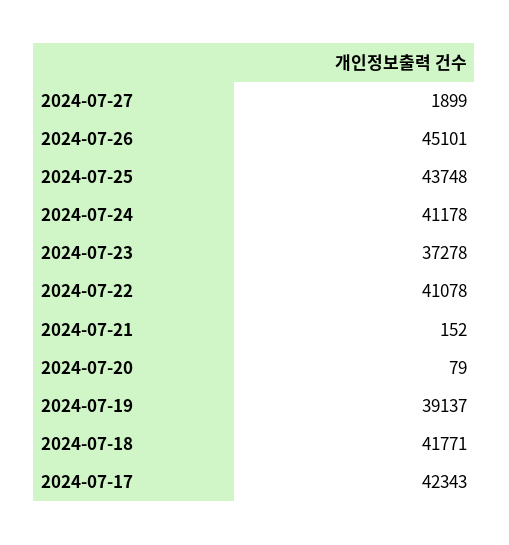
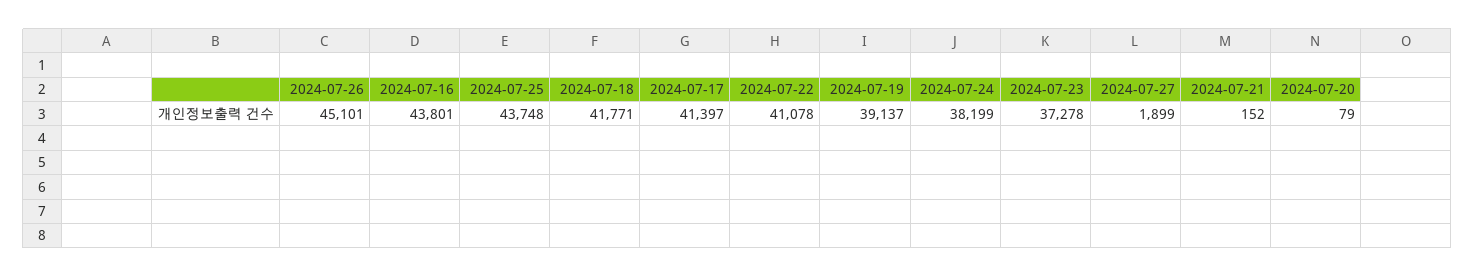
  {
    "2024-07-27": 1899,
    "2024-07-26": 45101,
    "2024-07-25": 43748,
-   "2024-07-24": 41178,
+   "2024-07-24": 38199,
    "2024-07-23": 37278,
    "2024-07-22": 41078,
    "2024-07-21": 152,
    "2024-07-20": 79,
    "2024-07-19": 39137,
    "2024-07-18": 41771,
-   "2024-07-17": 42343
+   "2024-07-17": 41397,
+   "2024-07-16": 43801
  }

